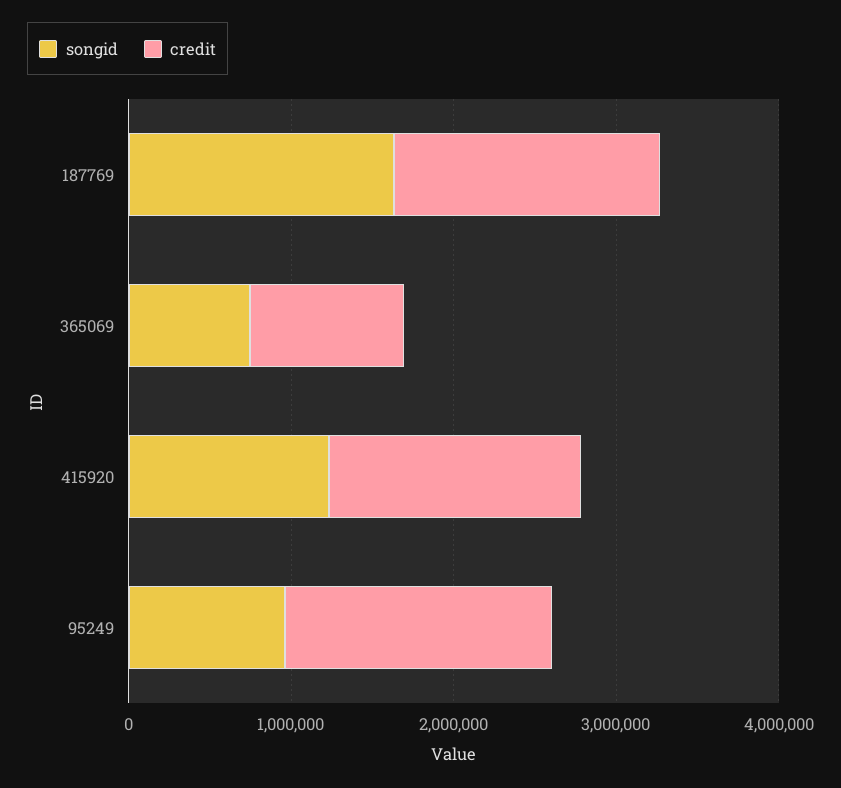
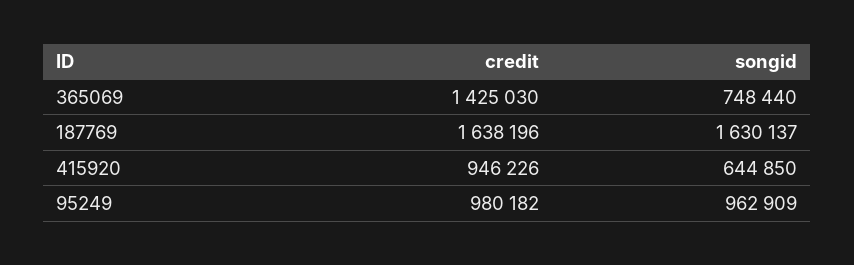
  {
    "songid": {
      "187769": 1630137,
      "365069": 748440,
-     "415920": 1200000,
+     "415920": 644850,
      "95249": 962909
    },
    "credit": {
      "187769": 1638196,
-     "365069": 1000000,
+     "365069": 1425030,
-     "415920": 1600000,
+     "415920": 946226,
-     "95249": 1600000
+     "95249": 980182
    }
  }

